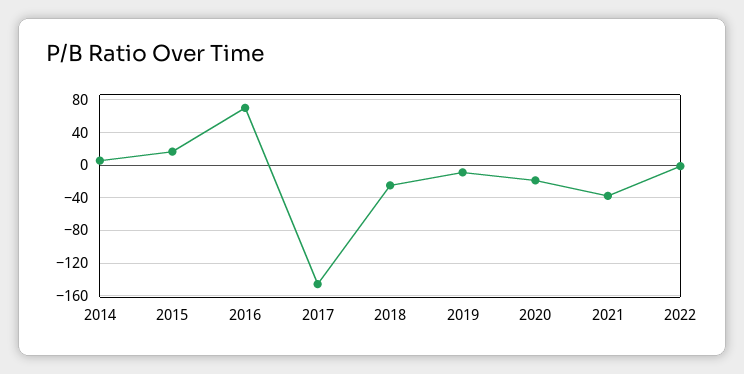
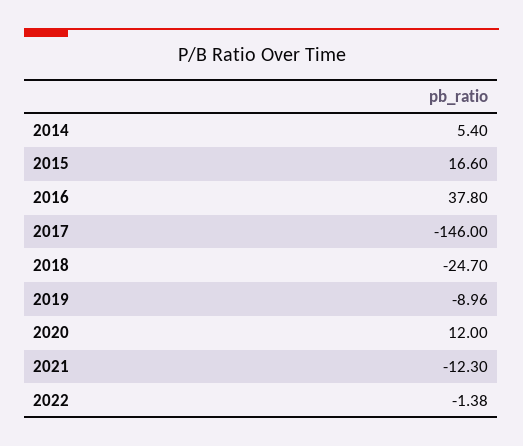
  {
    "2014": 5.4,
    "2015": 16.6,
-   "2016": 70,
+   "2016": 37.8,
    "2017": -146,
    "2018": -24.7,
    "2019": -8.96,
-   "2020": -20,
+   "2020": 12,
-   "2021": -40,
+   "2021": -12.3,
    "2022": -1.38
  }

